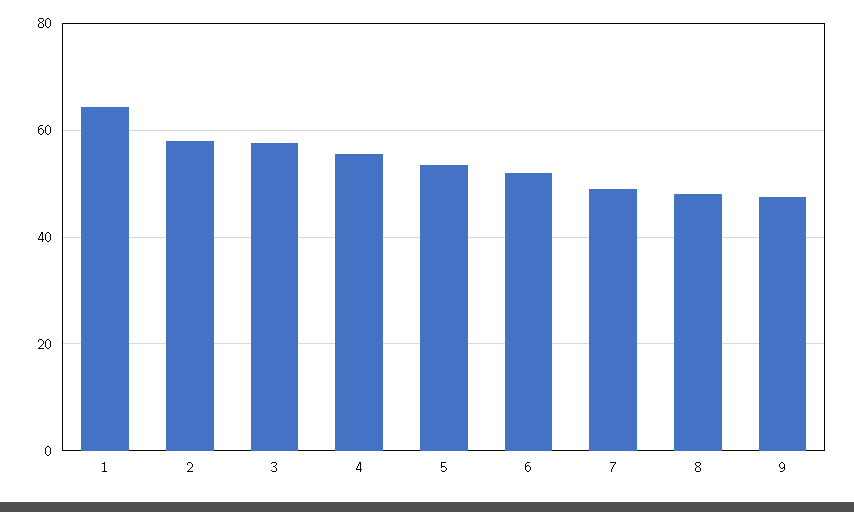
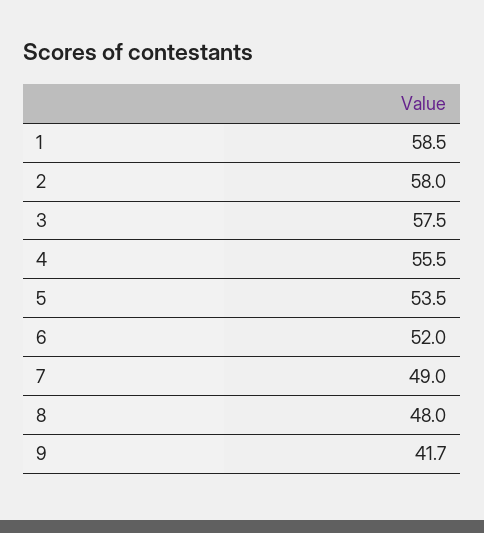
  {
-   "1": 64,
+   "1": 58.5,
    "2": 58,
    "3": 57.5,
    "4": 55.5,
    "5": 53.5,
    "6": 52,
    "7": 49,
    "8": 48,
-   "9": 48
+   "9": 41.7
  }

